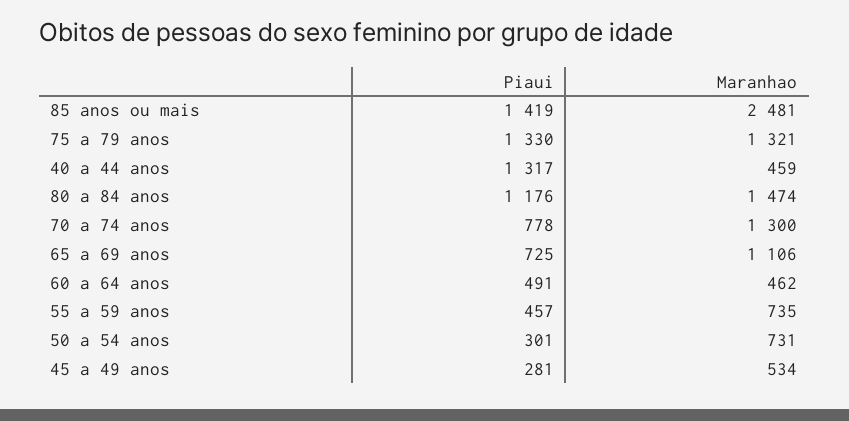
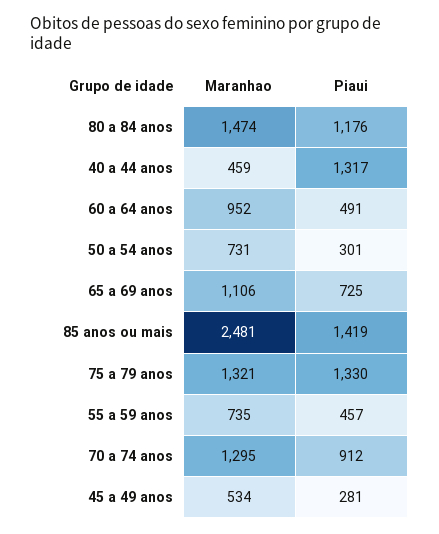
  {
    "Piaui": {
      "85 anos ou mais": 1419,
      "75 a 79 anos": 1330,
      "40 a 44 anos": 1317,
      "80 a 84 anos": 1176,
-     "70 a 74 anos": 778,
+     "70 a 74 anos": 912,
      "65 a 69 anos": 725,
      "60 a 64 anos": 491,
      "55 a 59 anos": 457,
      "50 a 54 anos": 301,
      "45 a 49 anos": 281
    },
    "Maranhao": {
      "85 anos ou mais": 2481,
      "75 a 79 anos": 1321,
      "40 a 44 anos": 459,
      "80 a 84 anos": 1474,
-     "70 a 74 anos": 1300,
+     "70 a 74 anos": 1295,
      "65 a 69 anos": 1106,
-     "60 a 64 anos": 462,
+     "60 a 64 anos": 952,
      "55 a 59 anos": 735,
      "50 a 54 anos": 731,
      "45 a 49 anos": 534
    }
  }

